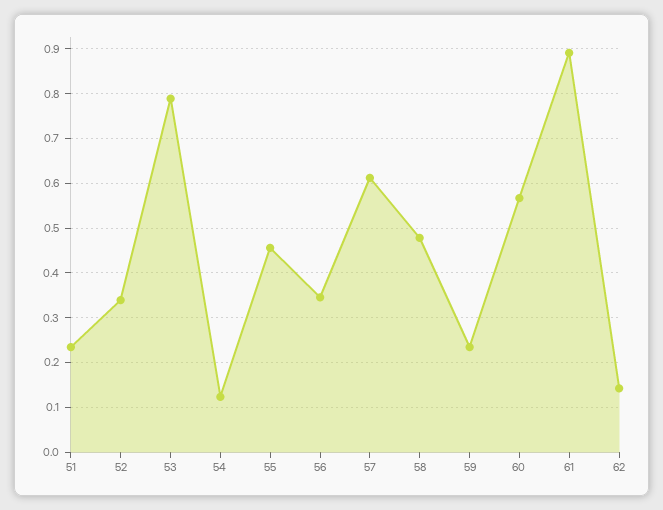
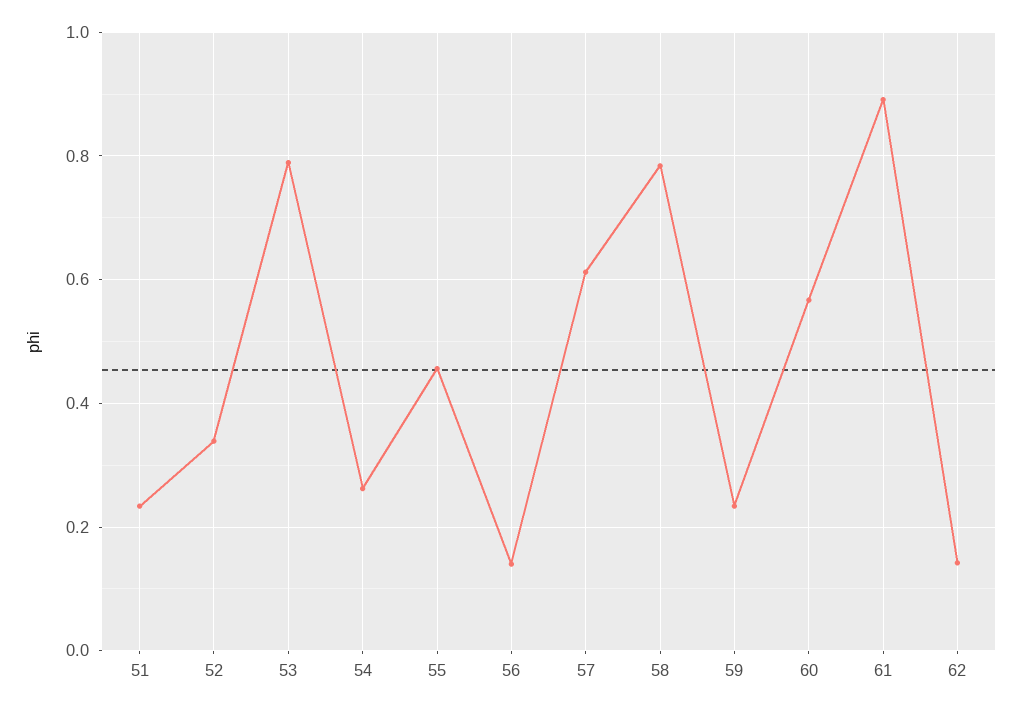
  {
    "51": 0.24,
    "52": 0.34,
    "53": 0.78,
-   "54": 0.12,
+   "54": 0.26,
    "55": 0.46,
-   "56": 0.34,
+   "56": 0.14,
    "57": 0.62,
-   "58": 0.48,
+   "58": 0.78,
    "59": 0.24,
    "60": 0.56,
    "61": 0.9,
    "62": 0.14
  }

